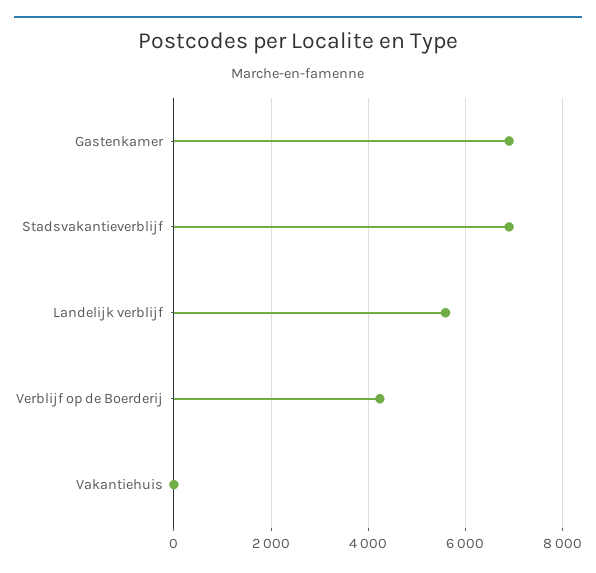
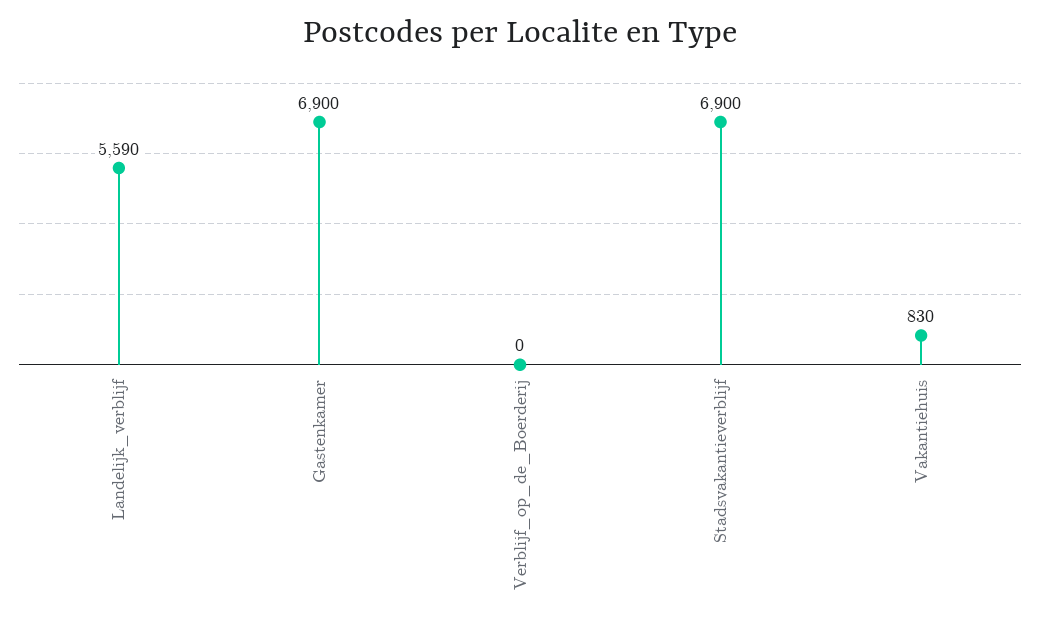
  {
    "Gastenkamer": 6900,
    "Stadsvakantieverblijf": 6900,
    "Landelijk verblijf": 5590,
-   "Verblijf op de Boerderij": 4200,
+   "Verblijf op de Boerderij": 0,
-   "Vakantiehuis": 0
+   "Vakantiehuis": 830
  }

